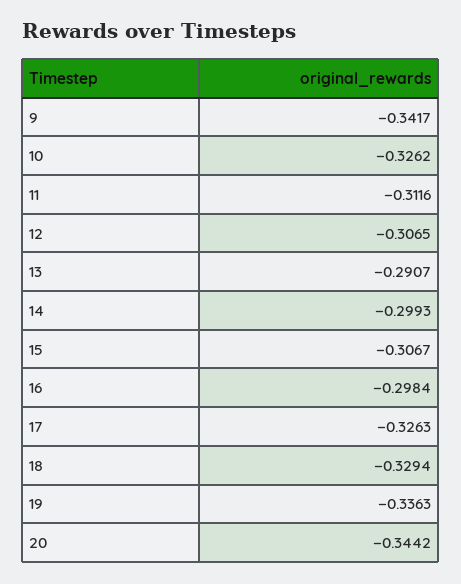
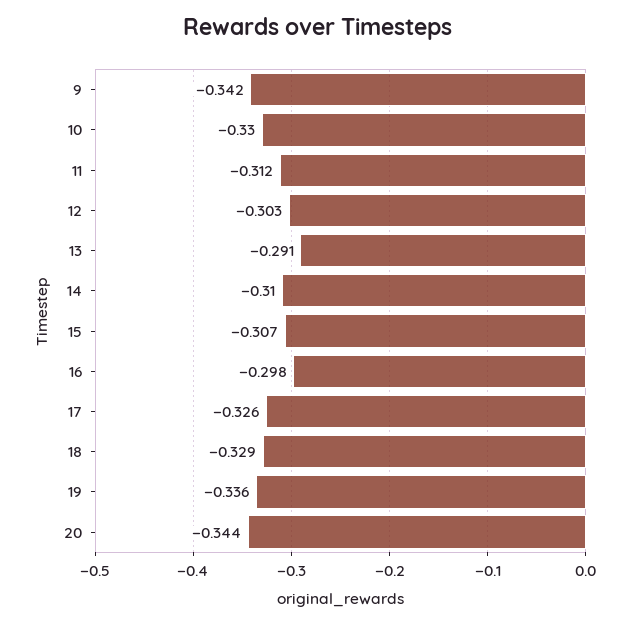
  {
    "9": -0.3417,
-   "10": -0.3262,
+   "10": -0.33,
    "11": -0.3116,
-   "12": -0.3065,
+   "12": -0.303,
    "13": -0.2907,
-   "14": -0.2993,
+   "14": -0.31,
    "15": -0.3067,
    "16": -0.2984,
    "17": -0.3263,
    "18": -0.3294,
    "19": -0.3363,
    "20": -0.3442
  }

